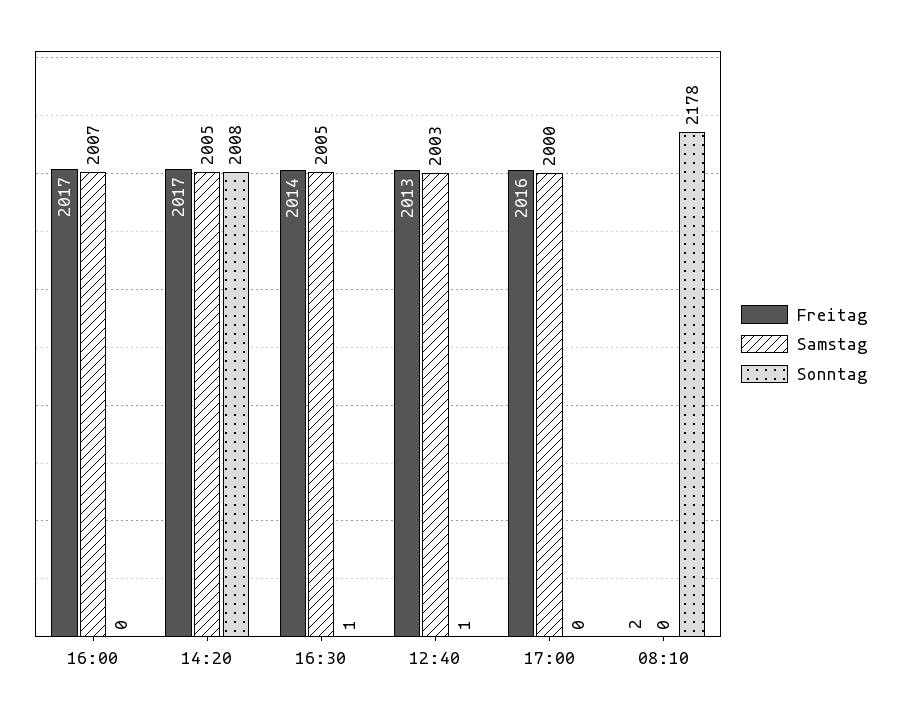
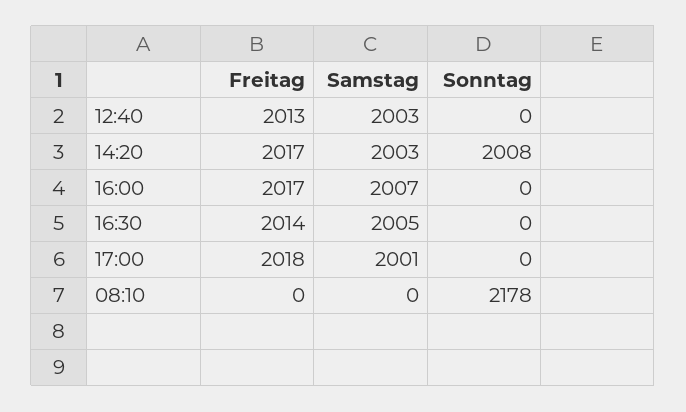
  {
    "Freitag": {
      "16:00": 2017,
      "14:20": 2017,
      "16:30": 2014,
      "12:40": 2013,
-     "17:00": 2016,
+     "17:00": 2018,
-     "08:10": 2
+     "08:10": 0
    },
    "Samstag": {
      "16:00": 2007,
-     "14:20": 2005,
+     "14:20": 2003,
      "16:30": 2005,
      "12:40": 2003,
-     "17:00": 2000,
+     "17:00": 2001,
      "08:10": 0
    },
    "Sonntag": {
      "16:00": 0,
      "14:20": 2008,
-     "16:30": 1,
+     "16:30": 0,
-     "12:40": 1,
+     "12:40": 0,
      "17:00": 0,
      "08:10": 2178
    }
  }

